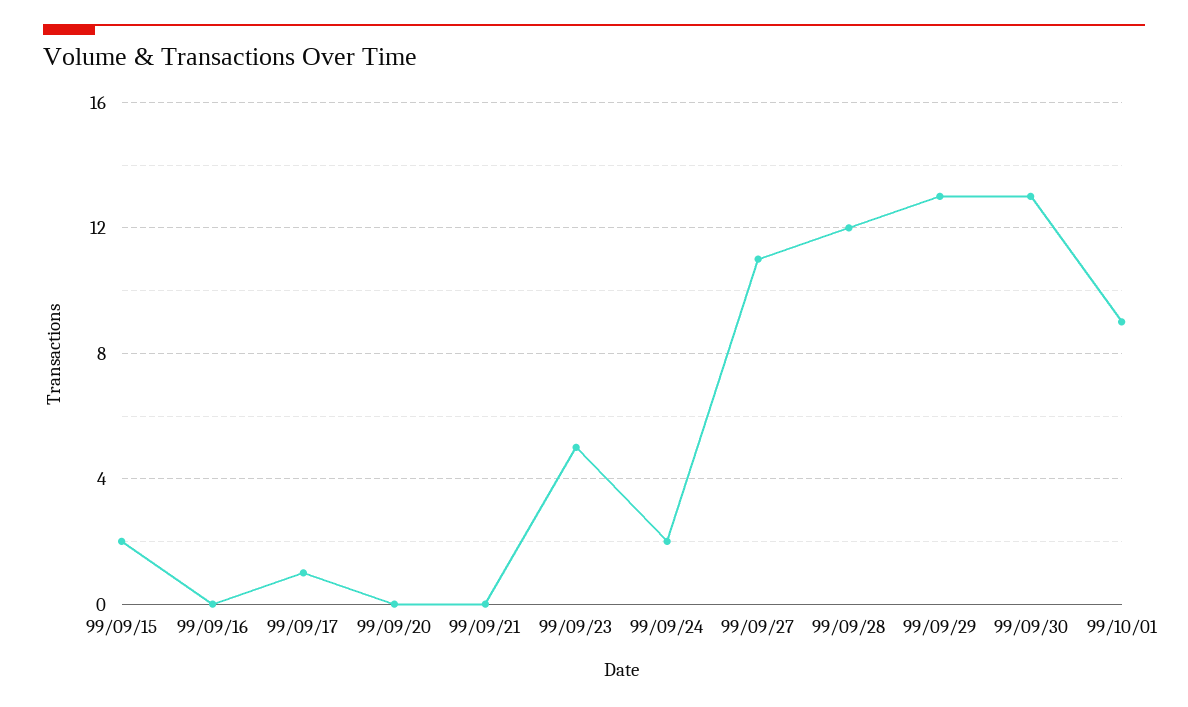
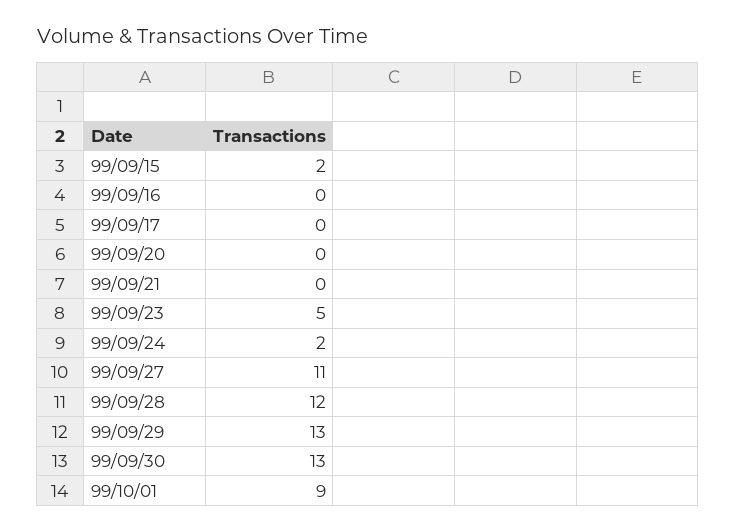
  {
    "99/09/15": 2,
    "99/09/16": 0,
-   "99/09/17": 1,
+   "99/09/17": 0,
    "99/09/20": 0,
    "99/09/21": 0,
    "99/09/23": 5,
    "99/09/24": 2,
    "99/09/27": 11,
    "99/09/28": 12,
    "99/09/29": 13,
    "99/09/30": 13,
    "99/10/01": 9
  }

